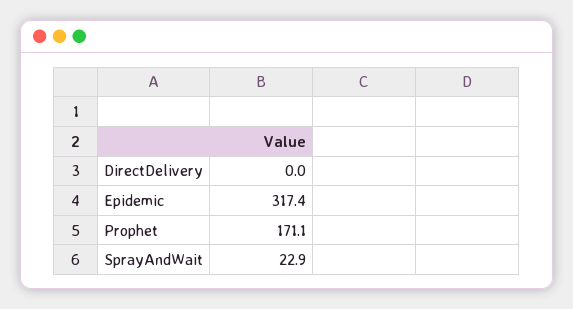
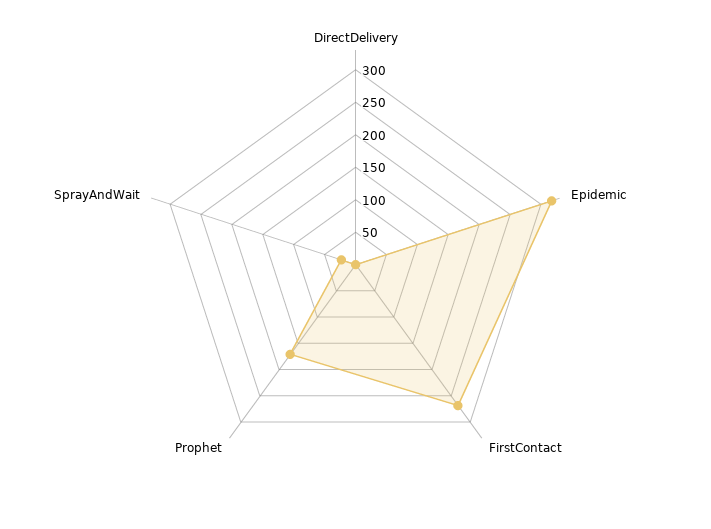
  {
    "DirectDelivery": 0,
    "Epidemic": 317.4,
    "Prophet": 171.1,
-   "SprayAndWait": 22.9
+   "SprayAndWait": 22.9,
+   "FirstContact": 275
  }

